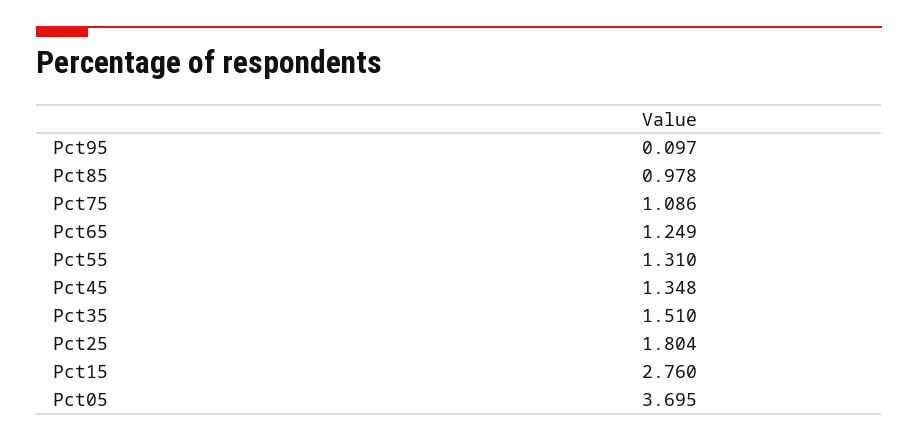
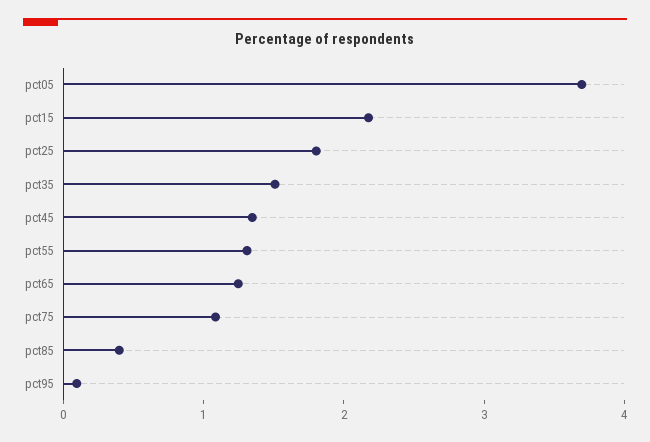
  {
    "Pct95": 0.097,
-   "Pct85": 0.978,
+   "Pct85": 0.4,
    "Pct75": 1.086,
    "Pct65": 1.249,
    "Pct55": 1.31,
    "Pct45": 1.348,
    "Pct35": 1.51,
    "Pct25": 1.804,
-   "Pct15": 2.76,
+   "Pct15": 2.2,
    "Pct05": 3.695
  }

